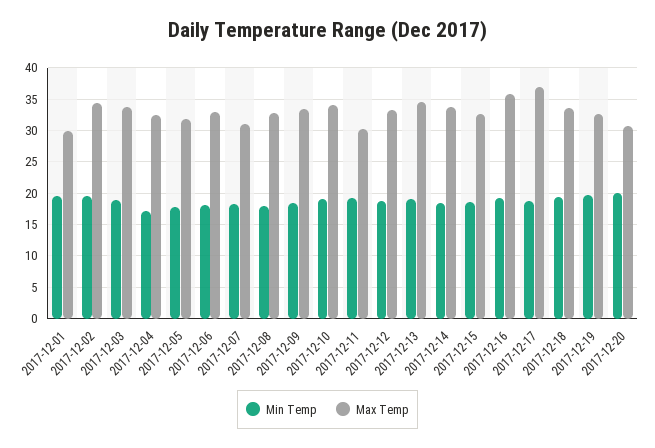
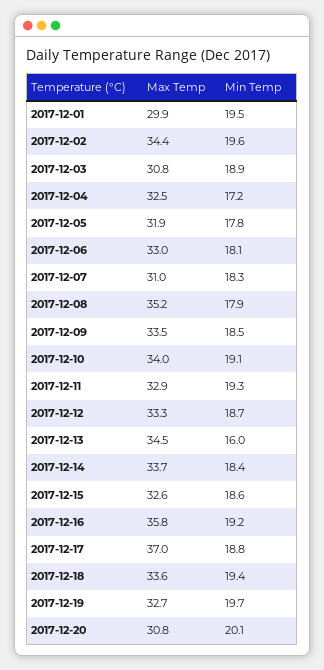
  {
    "Min Temp": {
      "2017-12-01": 19.5,
      "2017-12-02": 19.6,
      "2017-12-03": 18.9,
      "2017-12-04": 17.2,
      "2017-12-05": 17.8,
      "2017-12-06": 18.1,
      "2017-12-07": 18.3,
      "2017-12-08": 17.9,
      "2017-12-09": 18.5,
      "2017-12-10": 19.1,
      "2017-12-11": 19.3,
      "2017-12-12": 18.7,
-     "2017-12-13": 19,
+     "2017-12-13": 16,
      "2017-12-14": 18.4,
      "2017-12-15": 18.6,
      "2017-12-16": 19.2,
      "2017-12-17": 18.8,
      "2017-12-18": 19.4,
      "2017-12-19": 19.7,
      "2017-12-20": 20.1
    },
    "Max Temp": {
      "2017-12-01": 29.9,
      "2017-12-02": 34.4,
-     "2017-12-03": 34,
+     "2017-12-03": 30.8,
      "2017-12-04": 32.5,
      "2017-12-05": 31.9,
      "2017-12-06": 33,
      "2017-12-07": 31,
-     "2017-12-08": 33,
+     "2017-12-08": 35.2,
      "2017-12-09": 33.5,
      "2017-12-10": 34,
-     "2017-12-11": 30,
+     "2017-12-11": 32.9,
      "2017-12-12": 33.3,
      "2017-12-13": 34.5,
      "2017-12-14": 33.7,
      "2017-12-15": 32.6,
      "2017-12-16": 35.8,
      "2017-12-17": 37,
      "2017-12-18": 33.6,
      "2017-12-19": 32.7,
      "2017-12-20": 30.8
    }
  }

